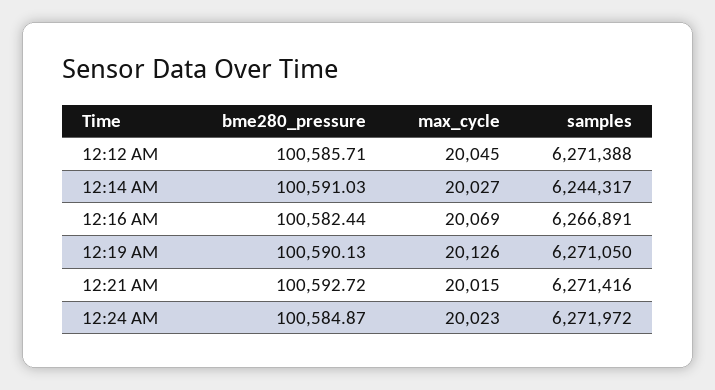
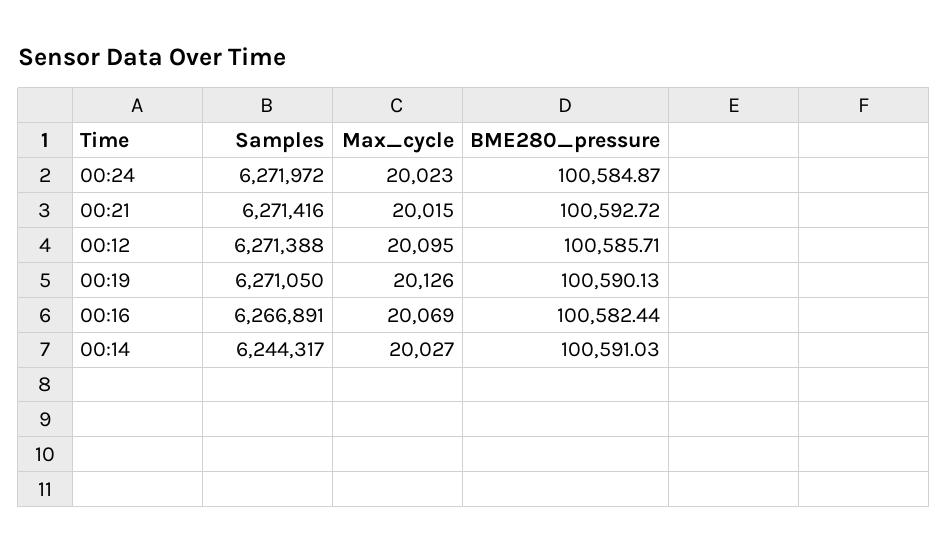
  {
    "bme280_pressure": {
      "12:12 AM": 100585.71,
      "12:14 AM": 100591.03,
      "12:16 AM": 100582.44,
      "12:19 AM": 100590.13,
      "12:21 AM": 100592.72,
      "12:24 AM": 100584.87
    },
    "max_cycle": {
-     "12:12 AM": 20045,
+     "12:12 AM": 20095,
      "12:14 AM": 20027,
      "12:16 AM": 20069,
      "12:19 AM": 20126,
      "12:21 AM": 20015,
      "12:24 AM": 20023
    },
    "samples": {
      "12:12 AM": 6271388,
      "12:14 AM": 6244317,
      "12:16 AM": 6266891,
      "12:19 AM": 6271050,
      "12:21 AM": 6271416,
      "12:24 AM": 6271972
    }
  }

